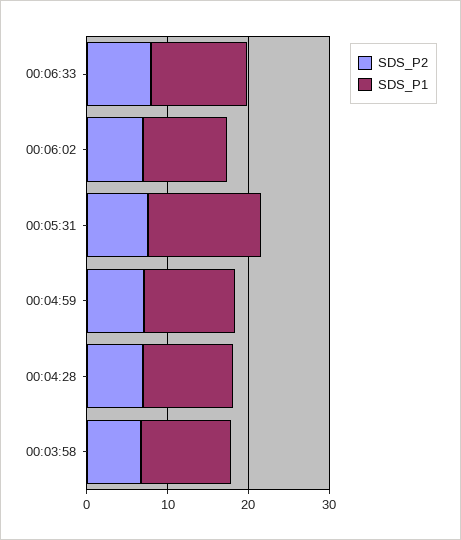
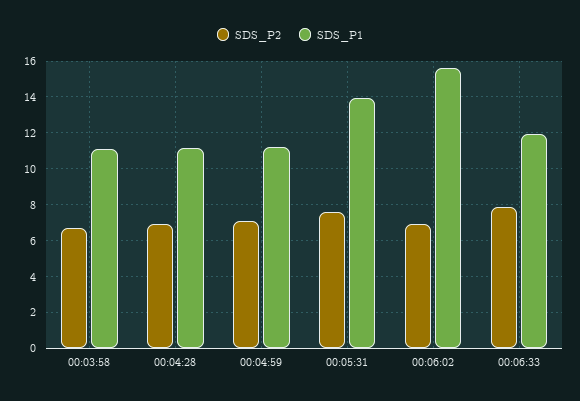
  {
    "SDS_P2": {
      "00:06:33": 8,
      "00:06:02": 7,
      "00:05:31": 7.5,
      "00:04:59": 7,
      "00:04:28": 7,
      "00:03:58": 6.5
    },
    "SDS_P1": {
      "00:06:33": 12,
-     "00:06:02": 10,
+     "00:06:02": 15.5,
      "00:05:31": 14,
      "00:04:59": 11,
      "00:04:28": 11,
      "00:03:58": 11
    }
  }

